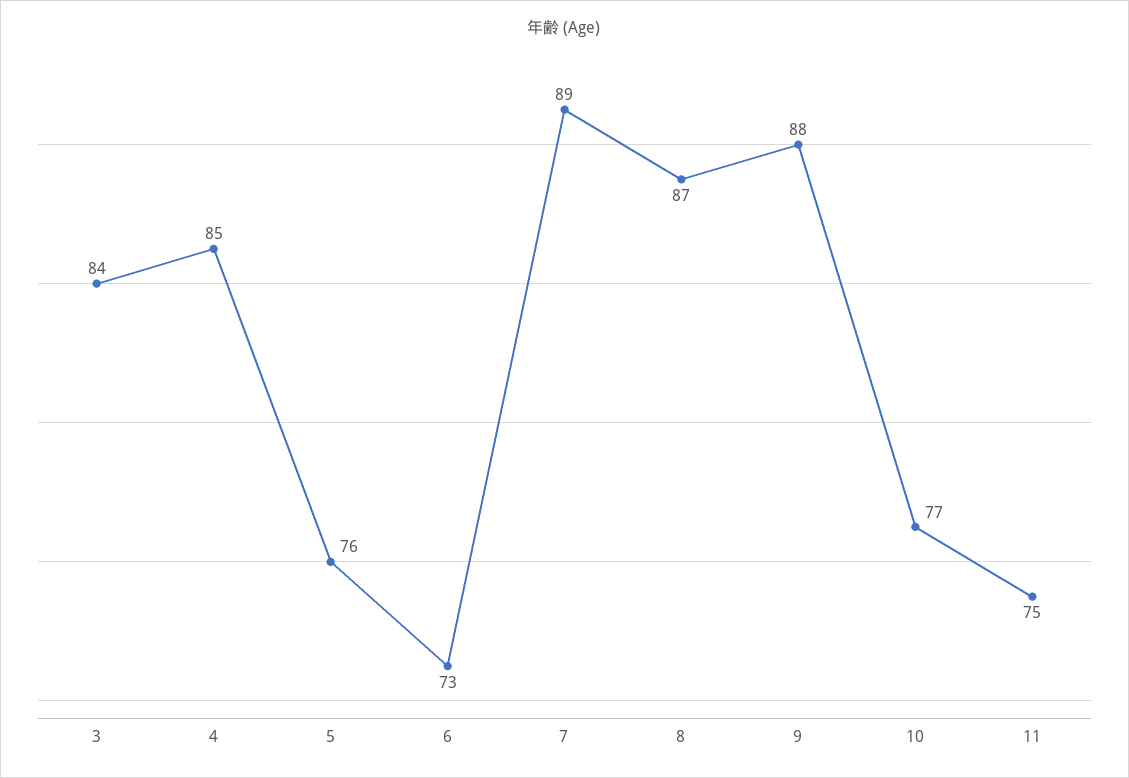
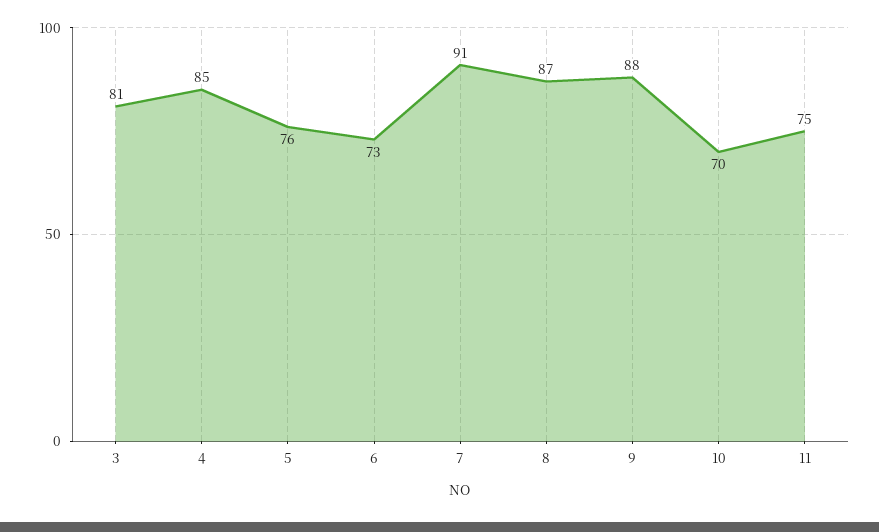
  {
-   "3": 84,
+   "3": 81,
    "4": 85,
    "5": 76,
    "6": 73,
-   "7": 89,
+   "7": 91,
    "8": 87,
    "9": 88,
-   "10": 77,
+   "10": 70,
    "11": 75
  }

